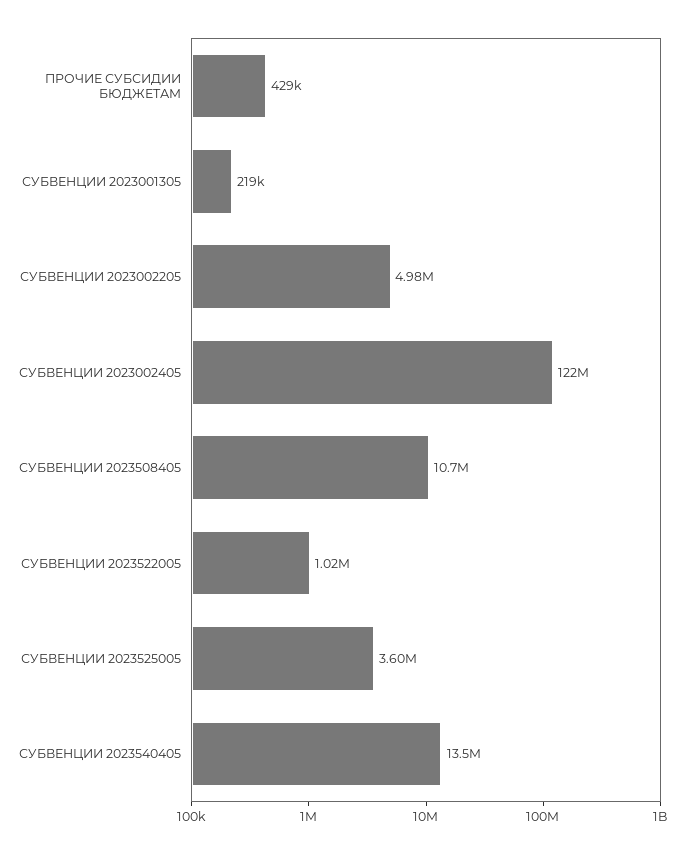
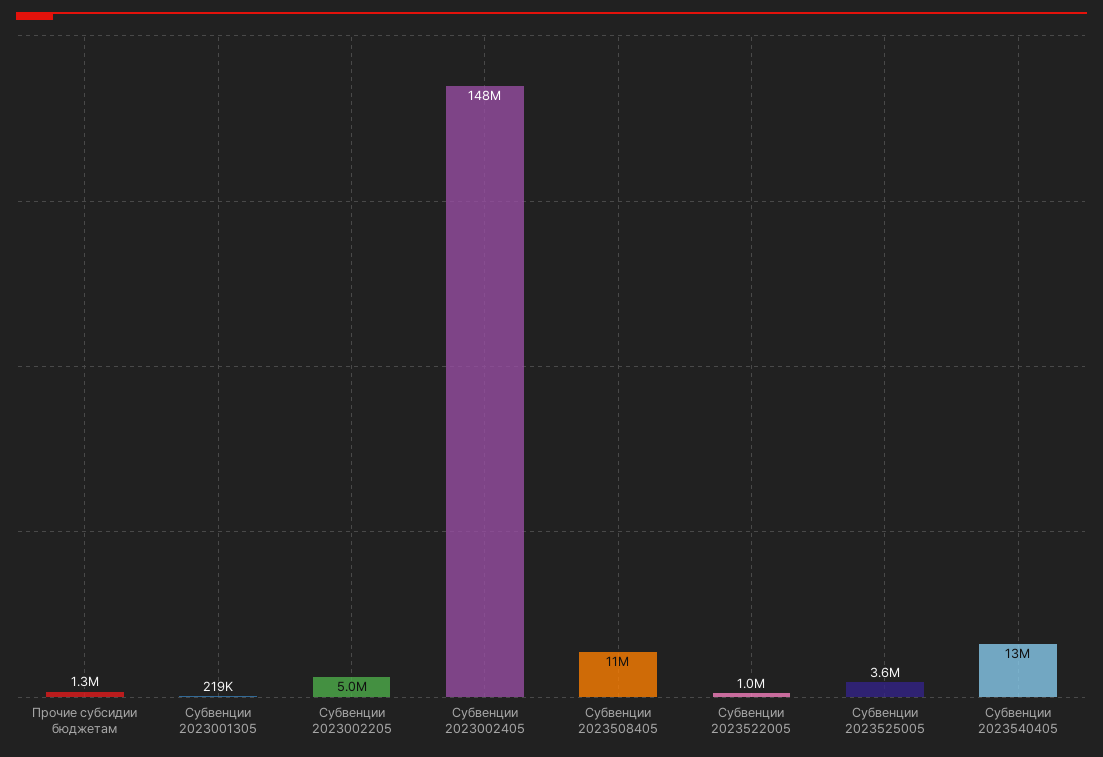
  {
-   "ПРОЧИЕ СУБСИДИИ БЮДЖЕТАМ": 429000,
+   "ПРОЧИЕ СУБСИДИИ БЮДЖЕТАМ": 1300000,
    "СУБВЕНЦИИ 2023001305": 219000,
    "СУБВЕНЦИИ 2023002205": 4980000,
-   "СУБВЕНЦИИ 2023002405": 122000000,
+   "СУБВЕНЦИИ 2023002405": 148000000,
    "СУБВЕНЦИИ 2023508405": 10700000,
    "СУБВЕНЦИИ 2023522005": 1020000,
    "СУБВЕНЦИИ 2023525005": 3600000,
    "СУБВЕНЦИИ 2023540405": 13500000
  }

